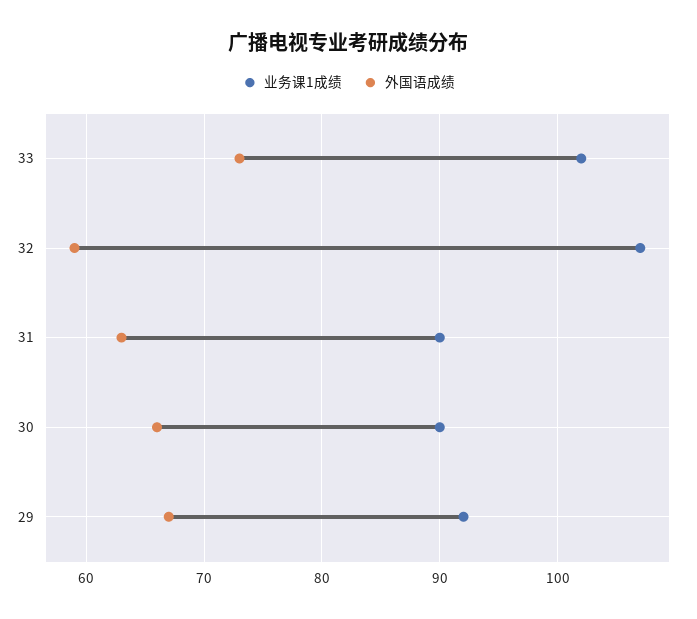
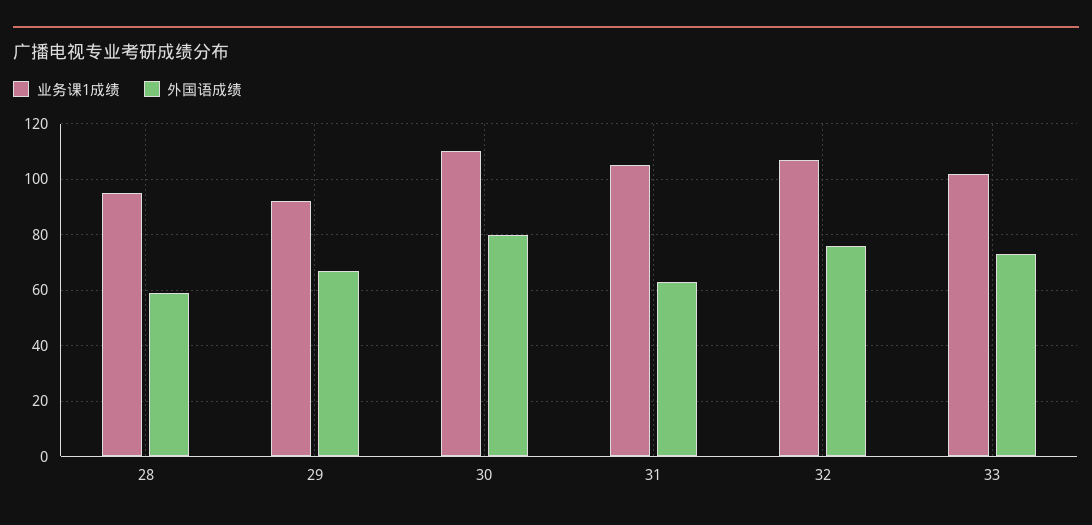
  {
    "业务课1成绩": {
      "33": 102,
      "32": 107,
-     "31": 90,
+     "31": 105,
-     "30": 90,
+     "30": 110,
-     "29": 92
+     "29": 92,
+     "28": 95
    },
    "外国语成绩": {
      "33": 73,
-     "32": 59,
+     "32": 75,
      "31": 63,
-     "30": 66,
+     "30": 80,
-     "29": 67
+     "29": 67,
+     "28": 60
    }
  }

